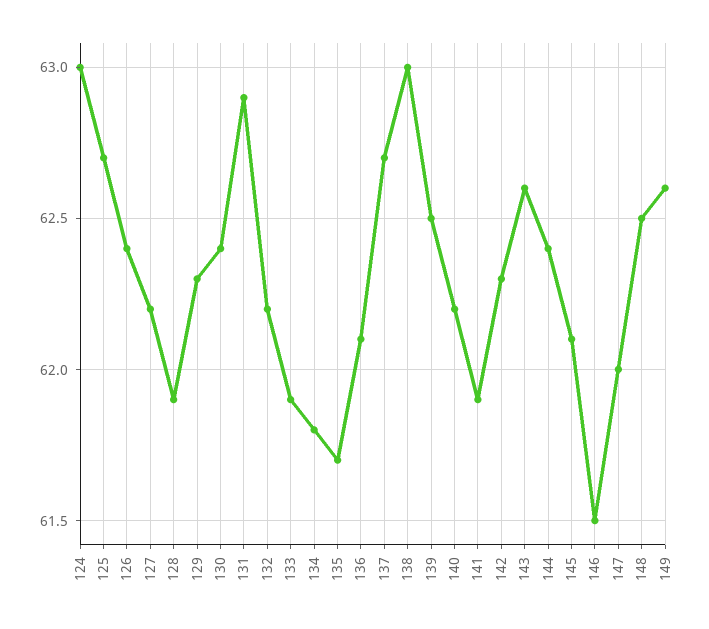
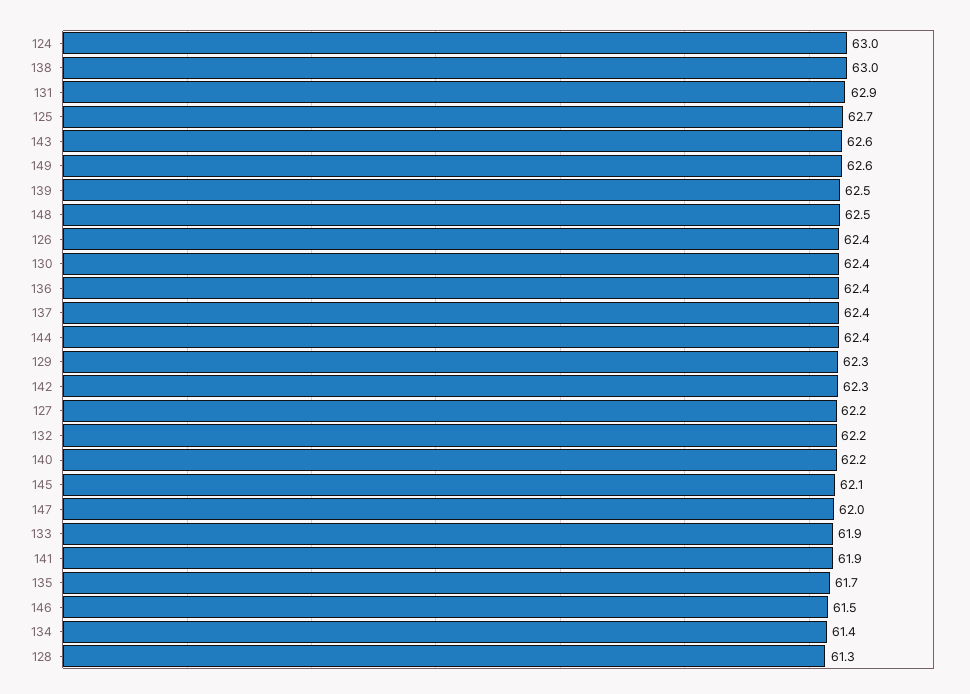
  {
    "124": 63,
    "125": 62.7,
    "126": 62.4,
    "127": 62.2,
-   "128": 61.9,
+   "128": 61.3,
    "129": 62.3,
    "130": 62.4,
    "131": 62.9,
    "132": 62.2,
    "133": 61.9,
-   "134": 61.8,
+   "134": 61.4,
    "135": 61.7,
-   "136": 62.1,
+   "136": 62.4,
-   "137": 62.7,
+   "137": 62.4,
    "138": 63,
    "139": 62.5,
    "140": 62.2,
    "141": 61.9,
    "142": 62.3,
    "143": 62.6,
    "144": 62.4,
    "145": 62.1,
    "146": 61.5,
    "147": 62,
    "148": 62.5,
    "149": 62.6
  }

